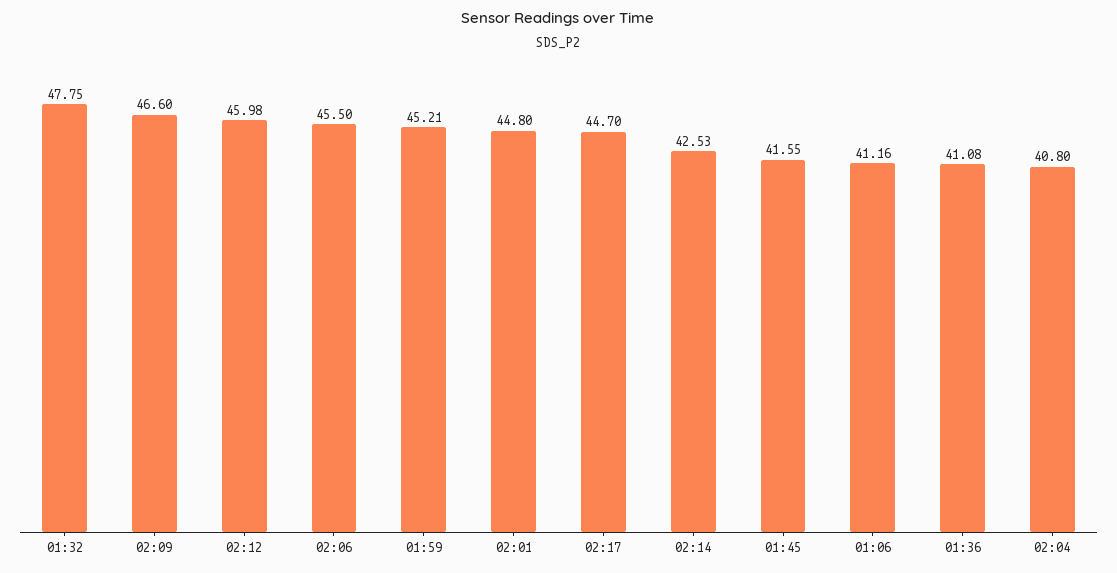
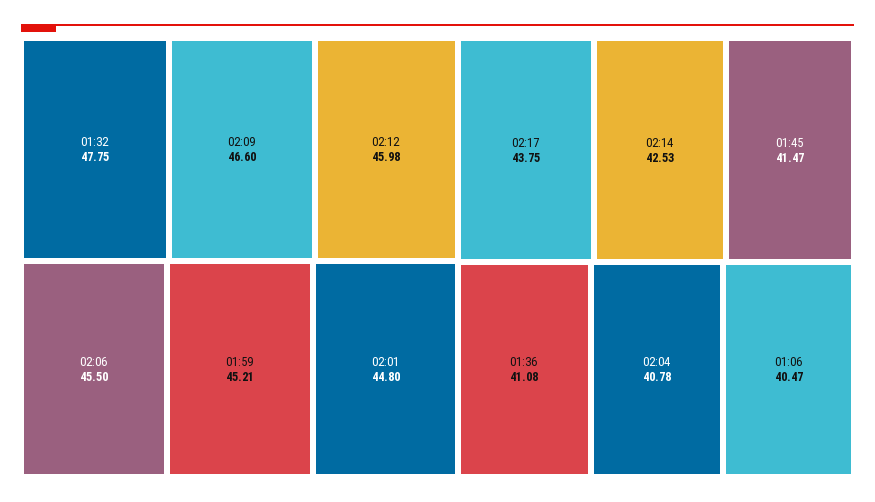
  {
    "01:32": 47.75,
    "02:09": 46.6,
    "02:12": 45.98,
    "02:06": 45.5,
    "01:59": 45.21,
    "02:01": 44.8,
-   "02:17": 44.7,
+   "02:17": 43.75,
    "02:14": 42.53,
-   "01:45": 41.55,
+   "01:45": 41.47,
-   "01:06": 41.16,
+   "01:06": 40.47,
    "01:36": 41.08,
-   "02:04": 40.8
+   "02:04": 40.78
  }

